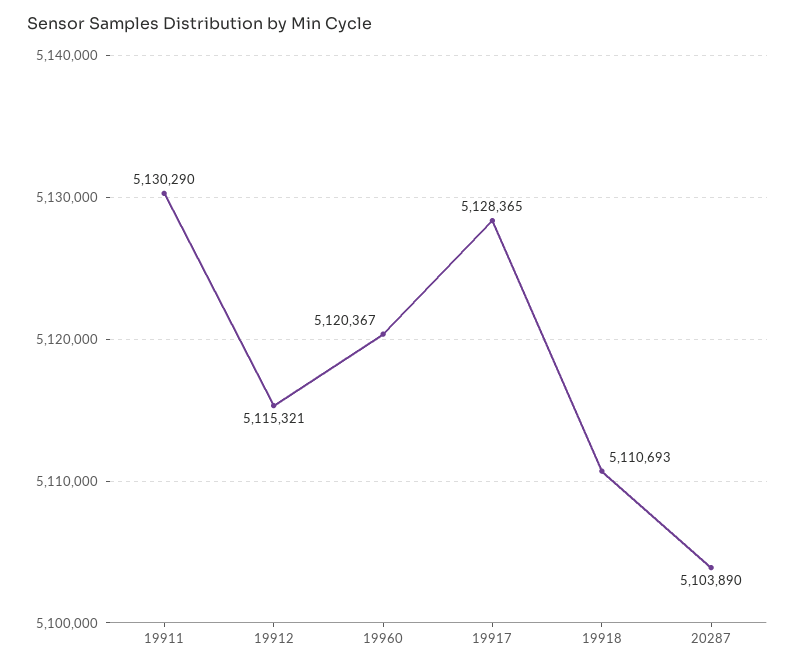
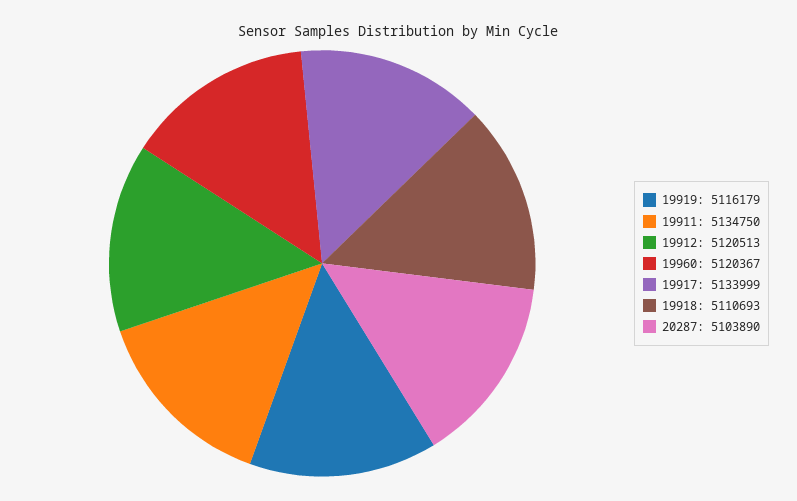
  {
-   "19911": 5130290,
+   "19911": 5134750,
-   "19912": 5115321,
+   "19912": 5120513,
    "19960": 5120367,
-   "19917": 5128365,
+   "19917": 5133999,
    "19918": 5110693,
-   "20287": 5103890
+   "20287": 5103890,
+   "19919": 5116179
  }

